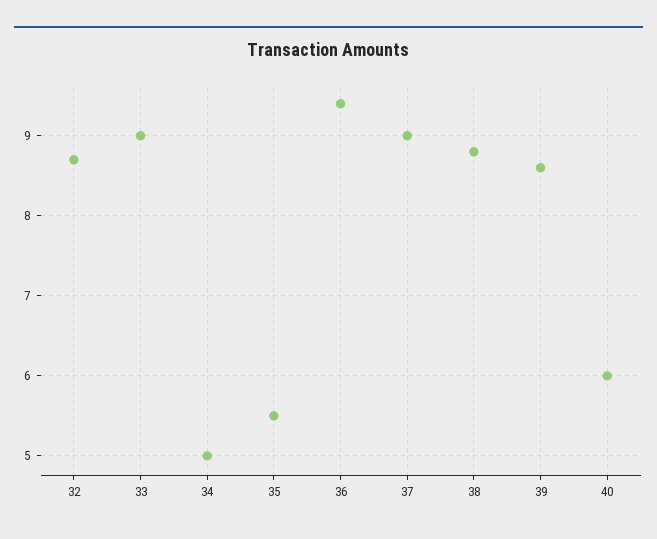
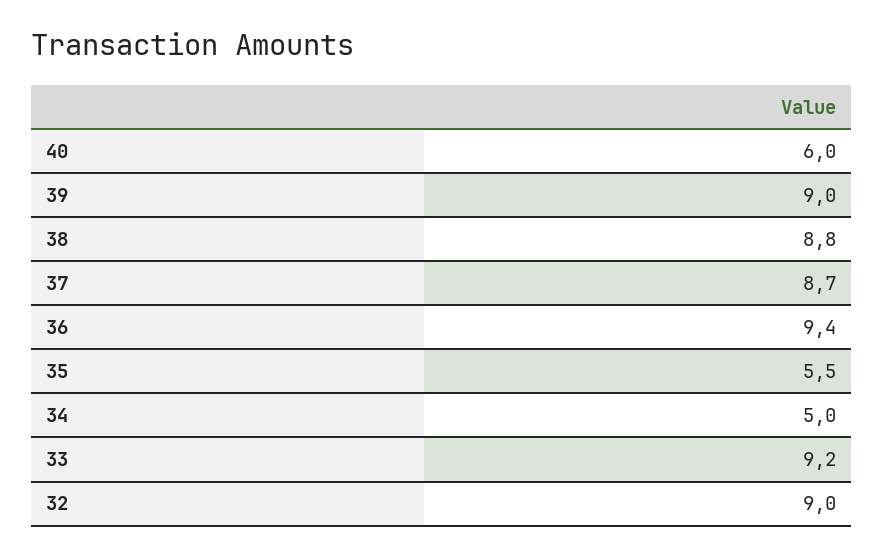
  {
-   "32": 8.7,
+   "32": 9,
-   "33": 9,
+   "33": 9.2,
    "34": 5,
    "35": 5.5,
    "36": 9.4,
-   "37": 9,
+   "37": 8.7,
    "38": 8.8,
-   "39": 8.6,
+   "39": 9,
    "40": 6
  }

